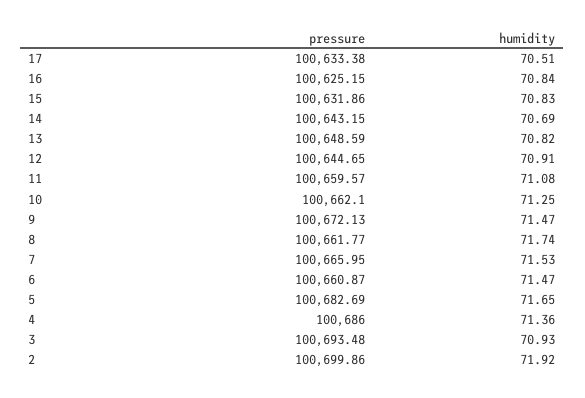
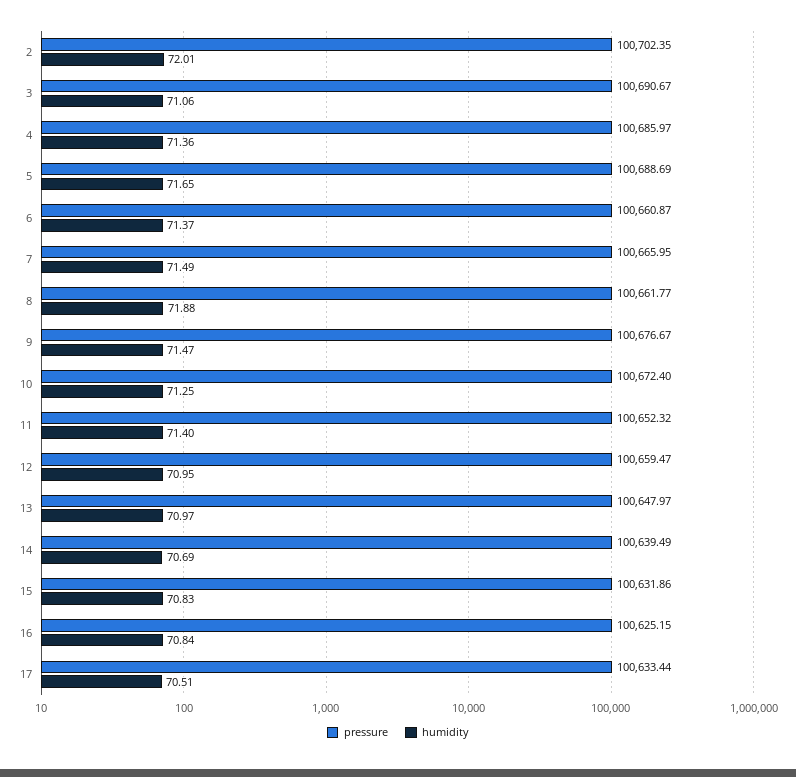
  {
    "pressure": {
-     "17": 100633.38,
+     "17": 100633.44,
      "16": 100625.15,
      "15": 100631.86,
-     "14": 100643.15,
+     "14": 100639.49,
-     "13": 100648.59,
+     "13": 100647.97,
-     "12": 100644.65,
+     "12": 100659.47,
-     "11": 100659.57,
+     "11": 100652.32,
-     "10": 100662.1,
+     "10": 100672.4,
-     "9": 100672.13,
+     "9": 100676.67,
      "8": 100661.77,
      "7": 100665.95,
      "6": 100660.87,
-     "5": 100682.69,
+     "5": 100688.69,
-     "4": 100686,
+     "4": 100685.97,
-     "3": 100693.48,
+     "3": 100690.67,
-     "2": 100699.86
+     "2": 100702.35
    },
    "humidity": {
      "17": 70.51,
      "16": 70.84,
      "15": 70.83,
      "14": 70.69,
-     "13": 70.82,
+     "13": 70.97,
-     "12": 70.91,
+     "12": 70.95,
-     "11": 71.08,
+     "11": 71.4,
      "10": 71.25,
      "9": 71.47,
-     "8": 71.74,
+     "8": 71.88,
-     "7": 71.53,
+     "7": 71.49,
-     "6": 71.47,
+     "6": 71.37,
      "5": 71.65,
      "4": 71.36,
-     "3": 70.93,
+     "3": 71.06,
-     "2": 71.92
+     "2": 72.01
    }
  }

